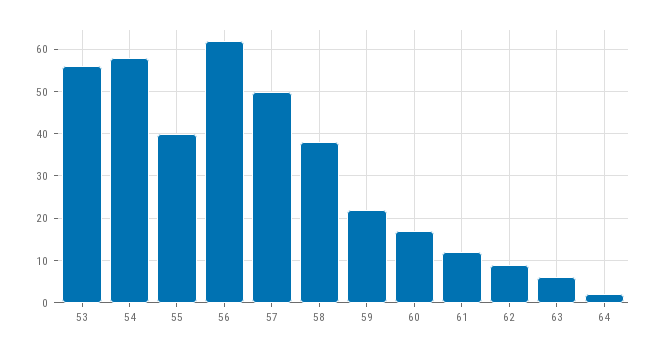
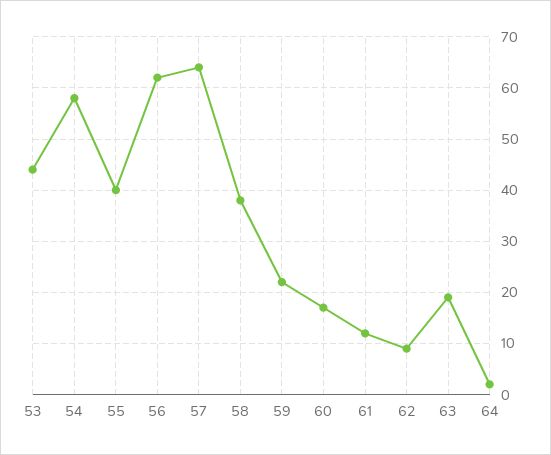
  {
-   "53": 55,
+   "53": 45,
    "54": 60,
    "55": 40,
    "56": 60,
-   "57": 50,
+   "57": 65,
    "58": 40,
    "59": 20,
    "60": 15,
    "61": 10,
    "62": 10,
-   "63": 5,
+   "63": 20,
    "64": 0
  }

